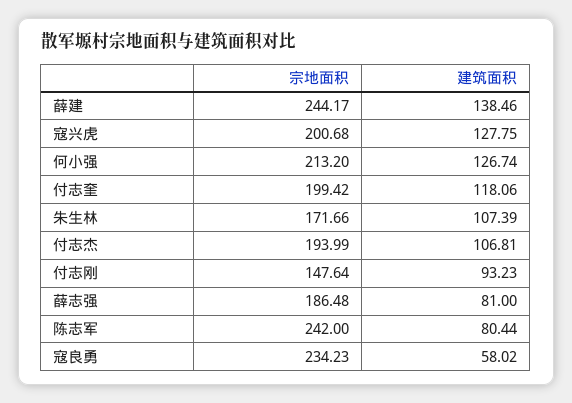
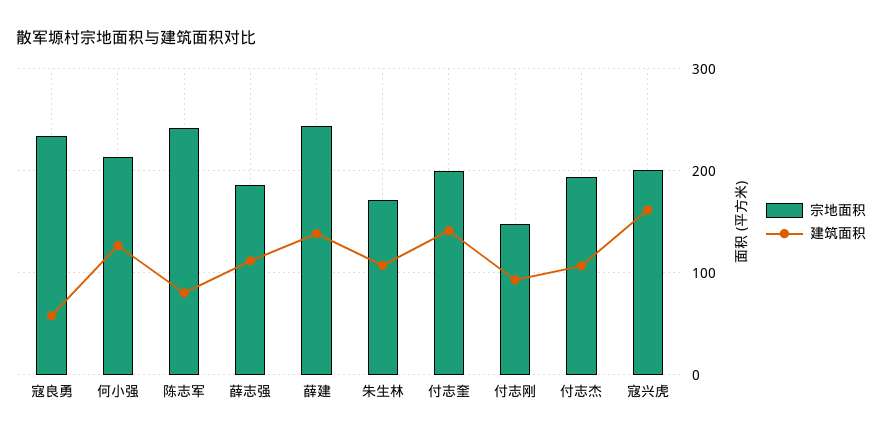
  {
    "宗地面积": {
      "薛建": 244.17,
      "寇兴虎": 200.68,
      "何小强": 213.2,
      "付志奎": 199.42,
      "朱生林": 171.66,
      "付志杰": 193.99,
      "付志刚": 147.64,
      "薛志强": 186.48,
      "陈志军": 242,
      "寇良勇": 234.23
    },
    "建筑面积": {
      "薛建": 138.46,
-     "寇兴虎": 127.75,
+     "寇兴虎": 160,
      "何小强": 126.74,
-     "付志奎": 118.06,
+     "付志奎": 140,
      "朱生林": 107.39,
      "付志杰": 106.81,
      "付志刚": 93.23,
-     "薛志强": 81,
+     "薛志强": 110,
      "陈志军": 80.44,
      "寇良勇": 58.02
    }
  }

